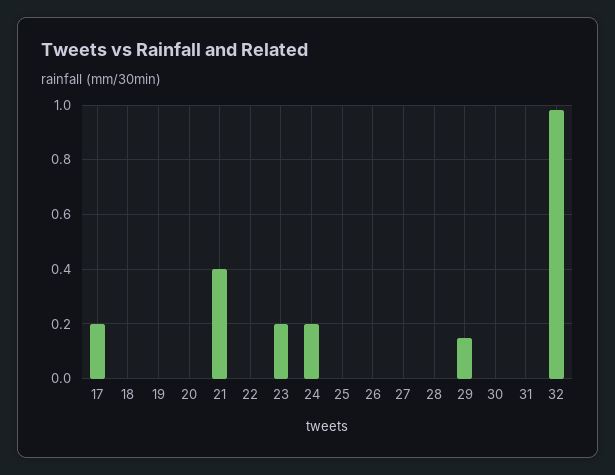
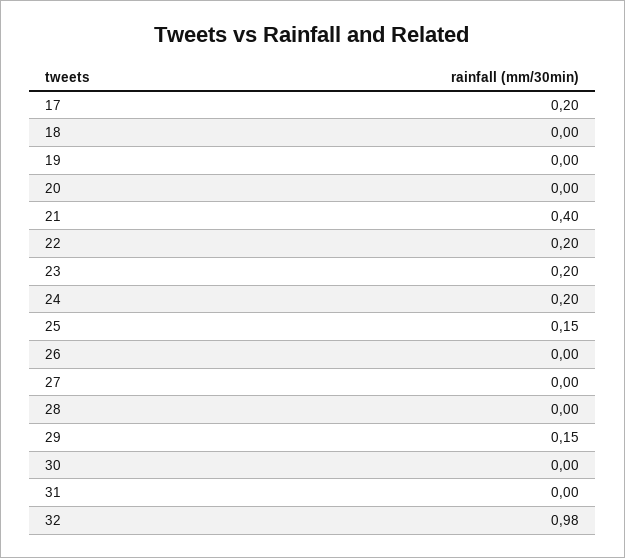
  {
    "17": 0.2,
    "18": 0,
    "19": 0,
    "20": 0,
    "21": 0.4,
-   "22": 0,
+   "22": 0.2,
    "23": 0.2,
    "24": 0.2,
-   "25": 0,
+   "25": 0.15,
    "26": 0,
    "27": 0,
    "28": 0,
    "29": 0.15,
    "30": 0,
    "31": 0,
    "32": 0.98
  }

